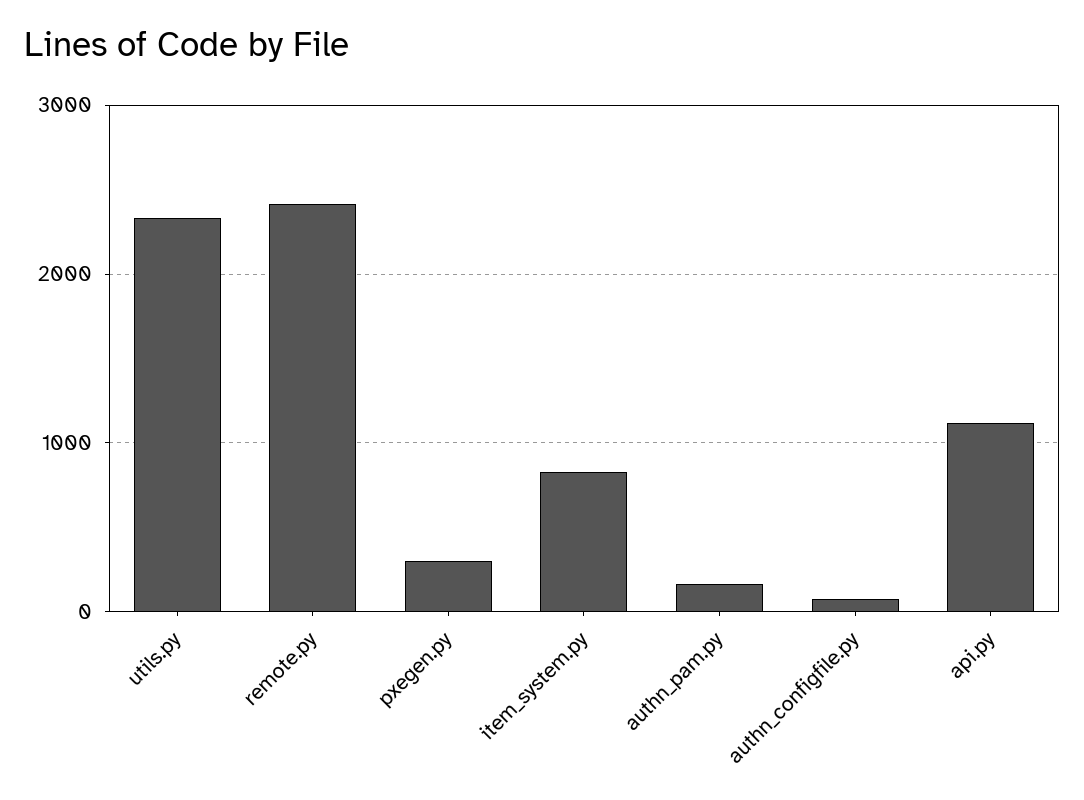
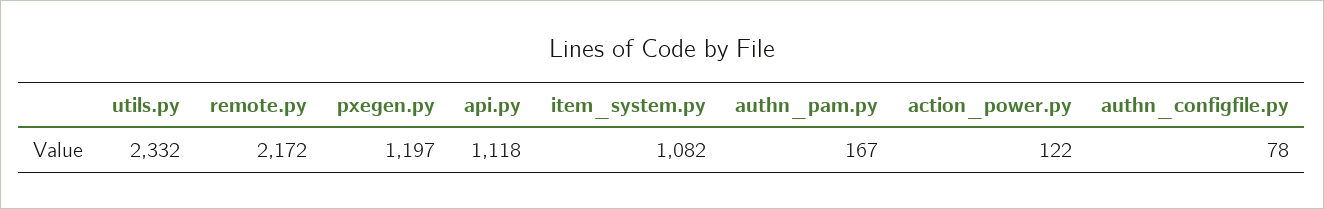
  {
    "utils.py": 2332,
-   "remote.py": 2400,
+   "remote.py": 2172,
-   "pxegen.py": 300,
+   "pxegen.py": 1197,
-   "item_system.py": 800,
+   "item_system.py": 1082,
    "authn_pam.py": 167,
    "authn_configfile.py": 78,
-   "api.py": 1118
+   "api.py": 1118,
+   "action_power.py": 122
  }

